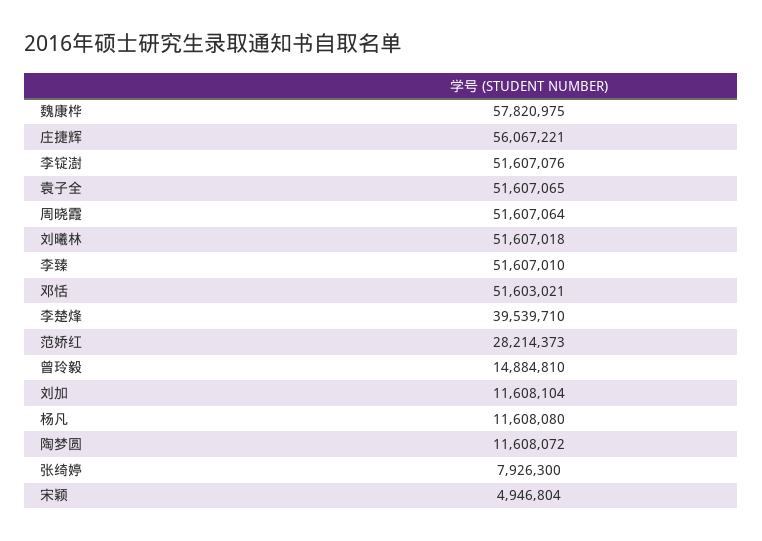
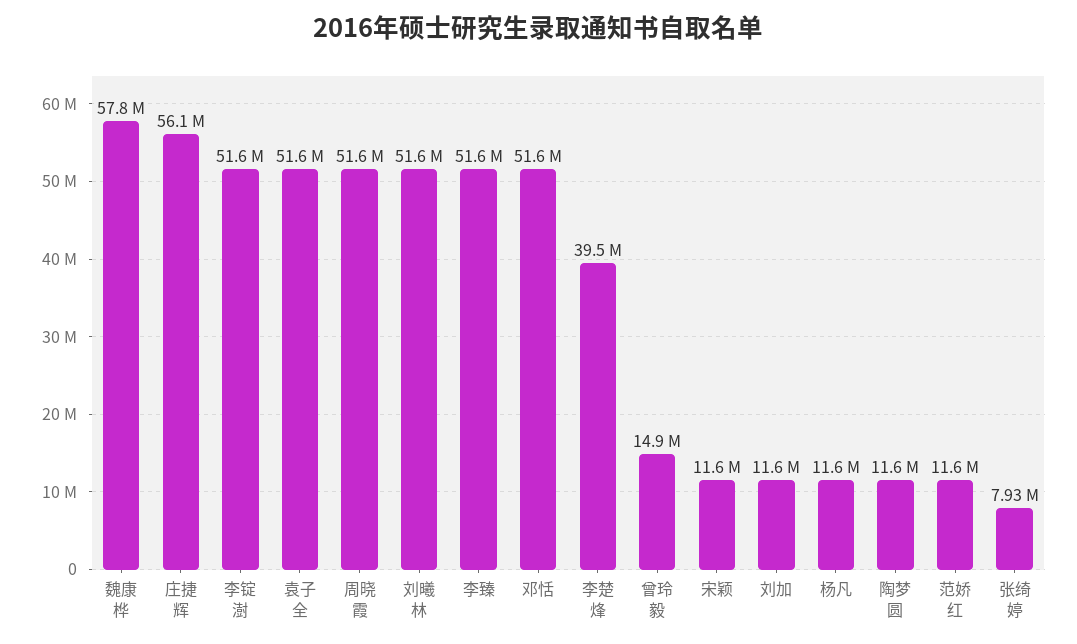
  {
    "魏康桦": 57820975,
    "庄捷辉": 56067221,
    "李锭澍": 51607076,
    "袁子全": 51607065,
    "周晓霞": 51607064,
    "刘曦林": 51607018,
    "李臻": 51607010,
    "邓恬": 51603021,
    "李楚烽": 39539710,
-   "范娇红": 28214373,
+   "范娇红": 11600000,
    "曾玲毅": 14884810,
    "刘加": 11608104,
    "杨凡": 11608080,
    "陶梦圆": 11608072,
    "张绮婷": 7926300,
-   "宋颖": 4946804
+   "宋颖": 11600000
  }

